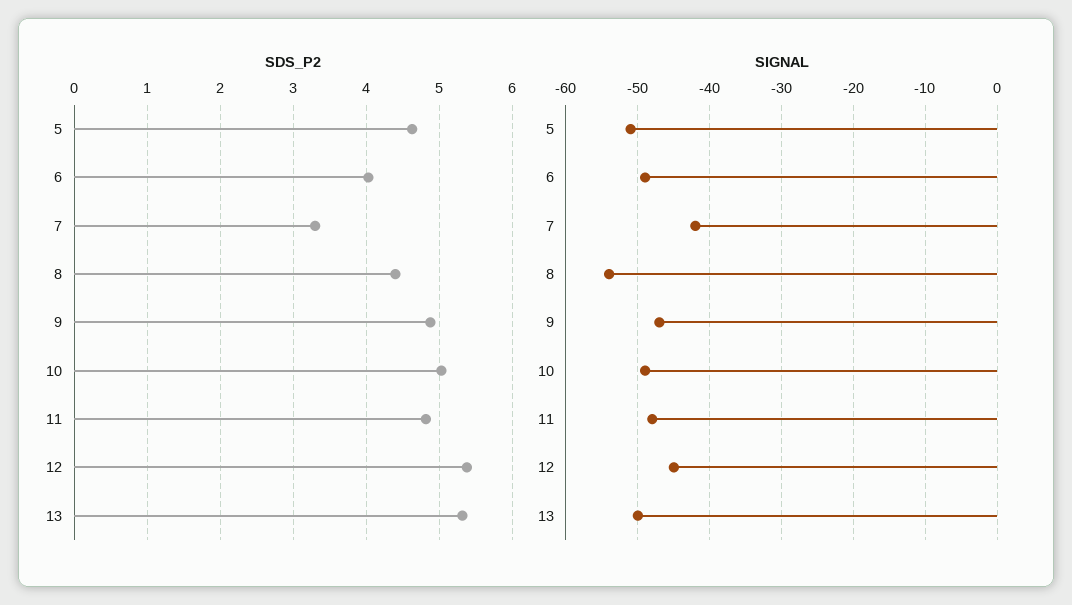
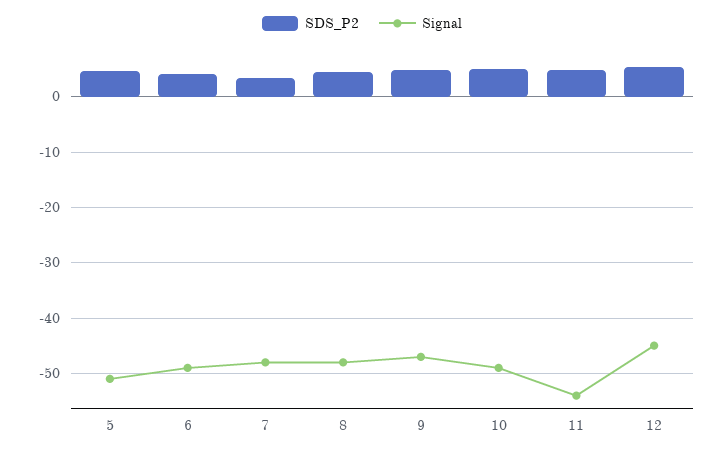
  {
    "SDS_P2": {
      "5": 4.6,
      "6": 4,
      "7": 3.3,
      "8": 4.4,
      "9": 4.9,
      "10": 5,
      "11": 4.8,
-     "12": 5.4,
+     "12": 5.4
-     "13": 5.3
    },
    "SIGNAL": {
      "5": -51,
      "6": -49,
-     "7": -42,
+     "7": -48,
-     "8": -54,
+     "8": -48,
      "9": -47,
      "10": -49,
-     "11": -48,
+     "11": -54,
-     "12": -45,
+     "12": -45
-     "13": -50
    }
  }

